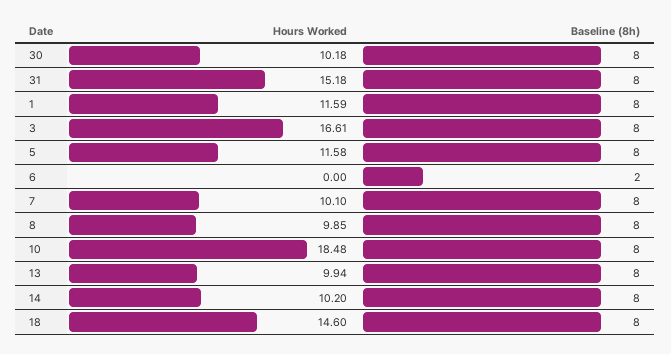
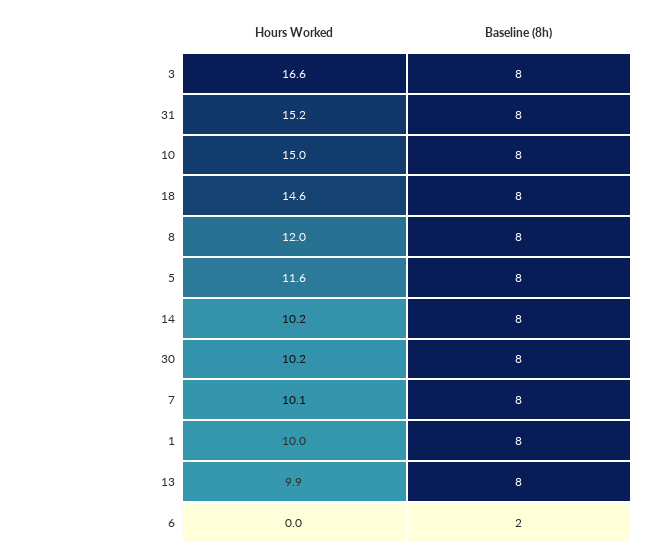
  {
    "Hours Worked": {
      "30": 10.18,
      "31": 15.18,
-     "1": 11.59,
+     "1": 10,
      "3": 16.61,
      "5": 11.58,
      "6": 0,
      "7": 10.1,
-     "8": 9.85,
+     "8": 12,
-     "10": 18.48,
+     "10": 15,
      "13": 9.94,
      "14": 10.2,
      "18": 14.6
    },
    "Baseline (8h)": {
      "30": 8,
      "31": 8,
      "1": 8,
      "3": 8,
      "5": 8,
      "6": 2,
      "7": 8,
      "8": 8,
      "10": 8,
      "13": 8,
      "14": 8,
      "18": 8
    }
  }

